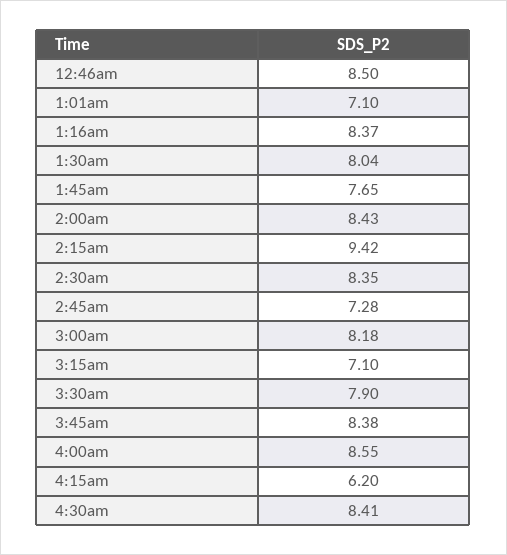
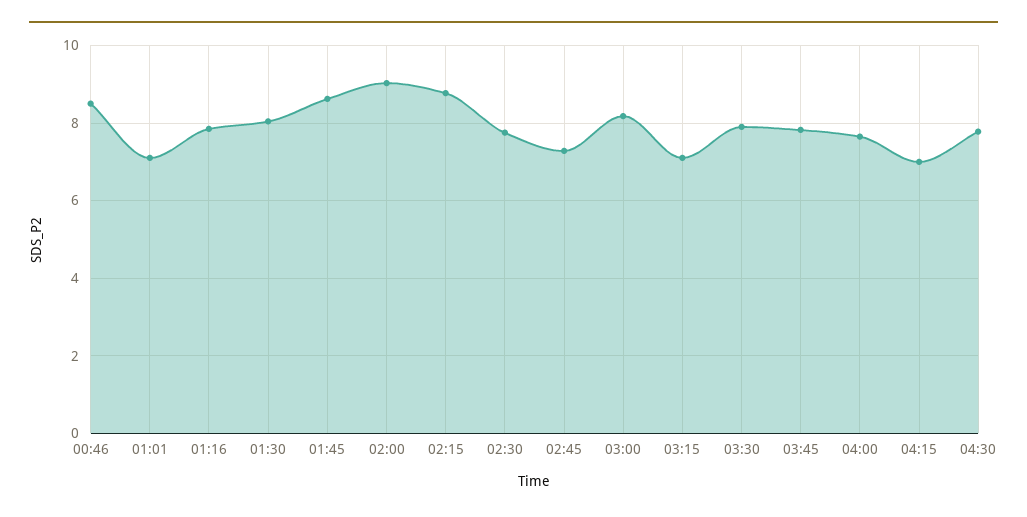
  {
    "12:46am": 8.5,
    "1:01am": 7.1,
-   "1:16am": 8.37,
+   "1:16am": 7.8,
    "1:30am": 8.04,
-   "1:45am": 7.65,
+   "1:45am": 8.6,
-   "2:00am": 8.43,
+   "2:00am": 9,
-   "2:15am": 9.42,
+   "2:15am": 8.8,
-   "2:30am": 8.35,
+   "2:30am": 7.8,
    "2:45am": 7.28,
    "3:00am": 8.18,
    "3:15am": 7.1,
    "3:30am": 7.9,
-   "3:45am": 8.38,
+   "3:45am": 7.8,
-   "4:00am": 8.55,
+   "4:00am": 7.6,
-   "4:15am": 6.2,
+   "4:15am": 7,
-   "4:30am": 8.41
+   "4:30am": 7.8
  }

